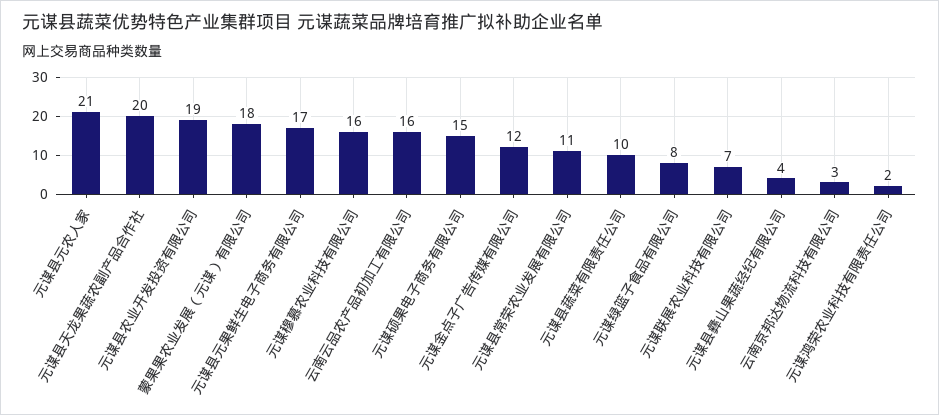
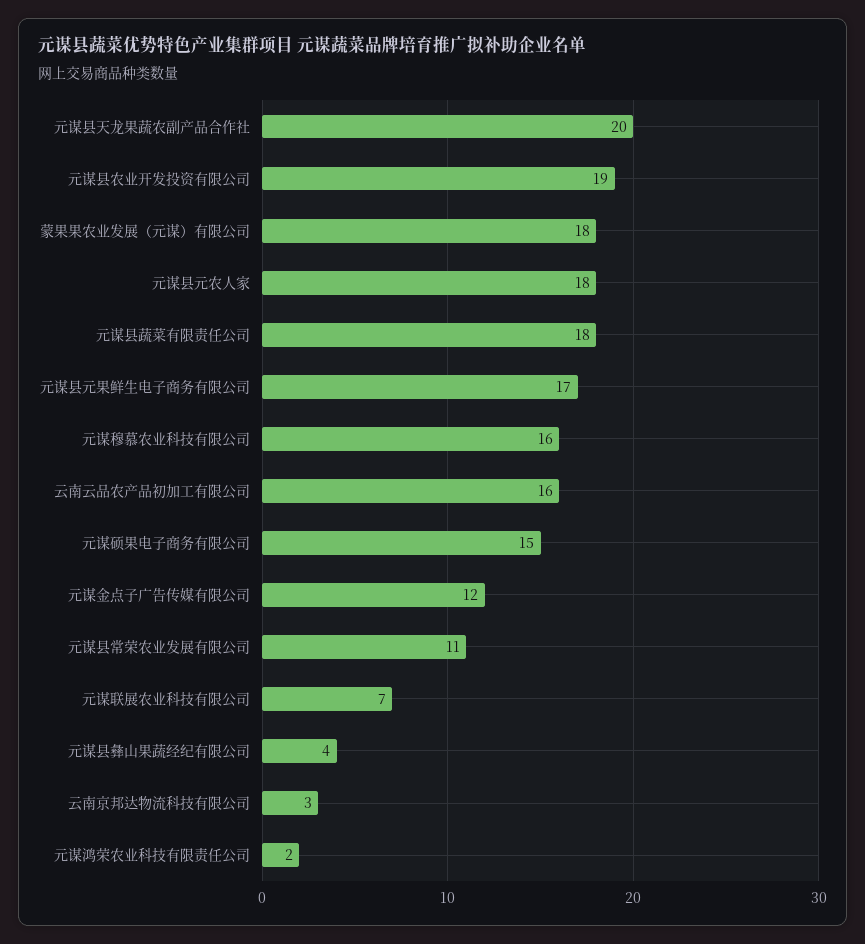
  {
-   "元谋县元农人家": 21,
+   "元谋县元农人家": 18,
    "元谋县天龙果蔬农副产品合作社": 20,
    "元谋县农业开发投资有限公司": 19,
    "蒙果果农业发展（元谋）有限公司": 18,
    "元谋县元果鲜生电子商务有限公司": 17,
    "元谋穆慕农业科技有限公司": 16,
    "云南云品农产品初加工有限公司": 16,
    "元谋硕果电子商务有限公司": 15,
    "元谋金点子广告传媒有限公司": 12,
    "元谋县常荣农业发展有限公司": 11,
-   "元谋县蔬菜有限责任公司": 10,
+   "元谋县蔬菜有限责任公司": 18,
-   "元谋绿篮子食品有限公司": 8,
    "元谋联展农业科技有限公司": 7,
    "元谋县彝山果蔬经纪有限公司": 4,
    "云南京邦达物流科技有限公司": 3,
    "元谋鸿荣农业科技有限责任公司": 2
  }

